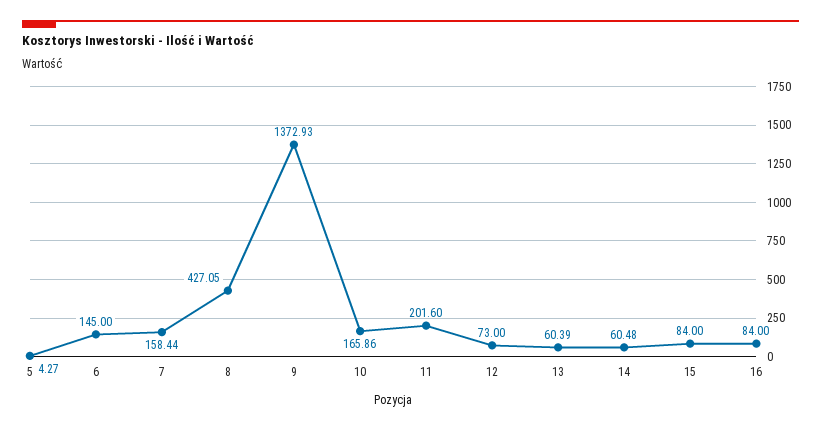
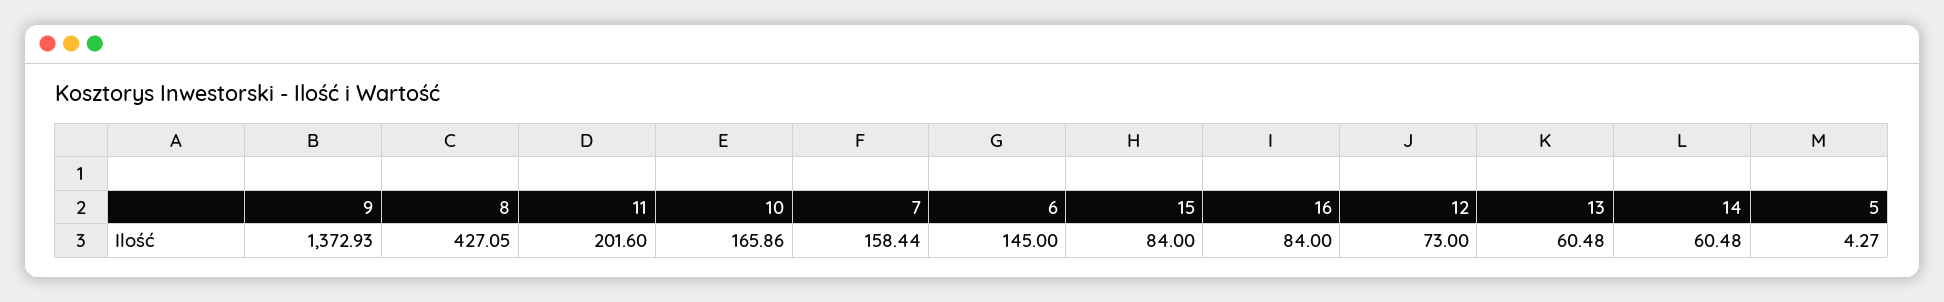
  {
    "5": 4.27,
    "6": 145,
    "7": 158.44,
    "8": 427.05,
    "9": 1372.93,
    "10": 165.86,
    "11": 201.6,
    "12": 73,
-   "13": 60.39,
+   "13": 60.48,
    "14": 60.48,
    "15": 84,
    "16": 84
  }

